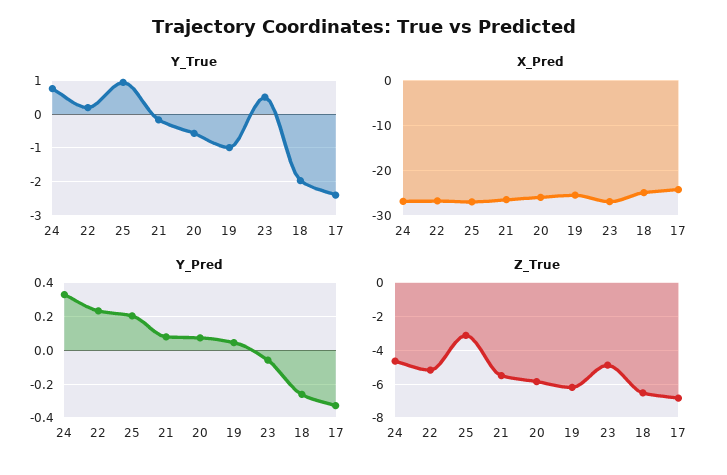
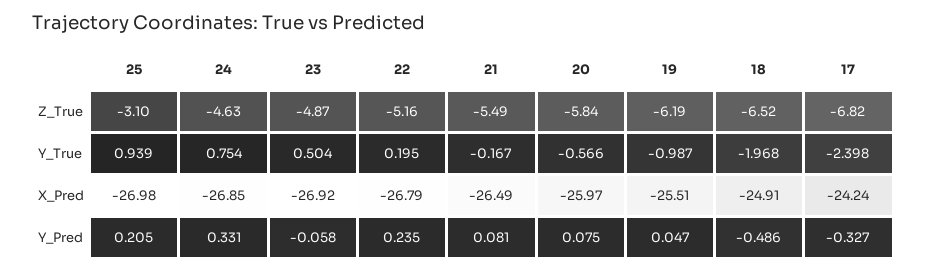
  {
    "Y_True": {
      "24": 0.754,
      "22": 0.195,
      "25": 0.939,
      "21": -0.167,
      "20": -0.566,
      "19": -0.987,
      "23": 0.504,
      "18": -1.968,
      "17": -2.398
    },
    "X_Pred": {
      "24": -26.85,
      "22": -26.79,
      "25": -26.98,
      "21": -26.49,
      "20": -25.97,
      "19": -25.51,
      "23": -26.92,
      "18": -24.91,
      "17": -24.24
    },
    "Y_Pred": {
      "24": 0.331,
      "22": 0.235,
      "25": 0.205,
      "21": 0.081,
      "20": 0.075,
      "19": 0.047,
      "23": -0.058,
-     "18": -0.25,
+     "18": -0.486,
      "17": -0.327
    },
    "Z_True": {
      "24": -4.63,
      "22": -5.16,
      "25": -3.1,
      "21": -5.49,
      "20": -5.84,
      "19": -6.19,
      "23": -4.87,
      "18": -6.52,
      "17": -6.82
    }
  }

